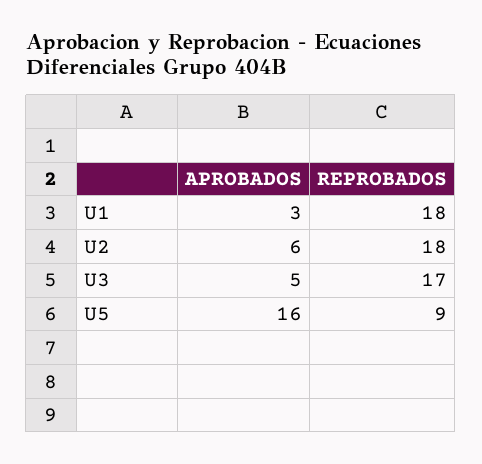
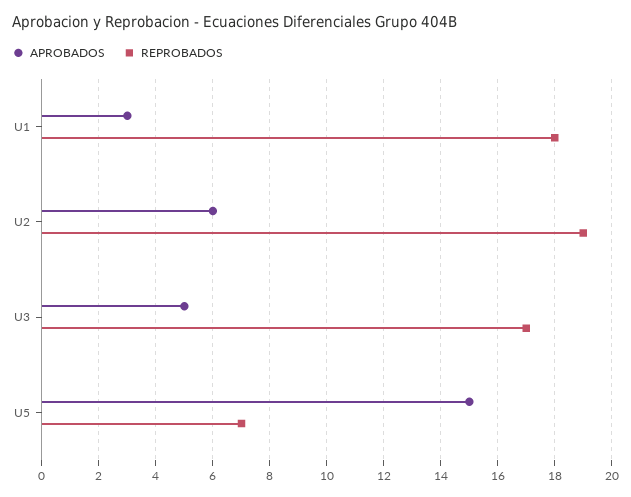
  {
    "APROBADOS": {
      "U1": 3,
      "U2": 6,
      "U3": 5,
-     "U5": 16
+     "U5": 15
    },
    "REPROBADOS": {
      "U1": 18,
-     "U2": 18,
+     "U2": 19,
      "U3": 17,
-     "U5": 9
+     "U5": 7
    }
  }

